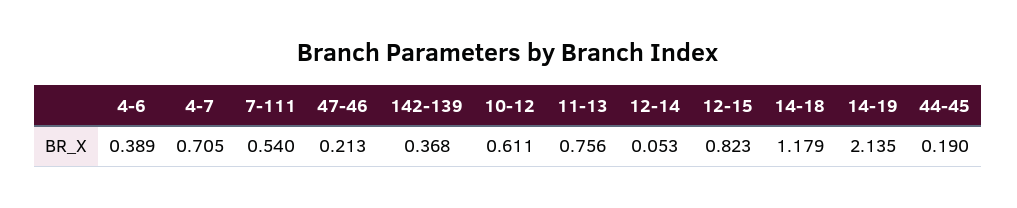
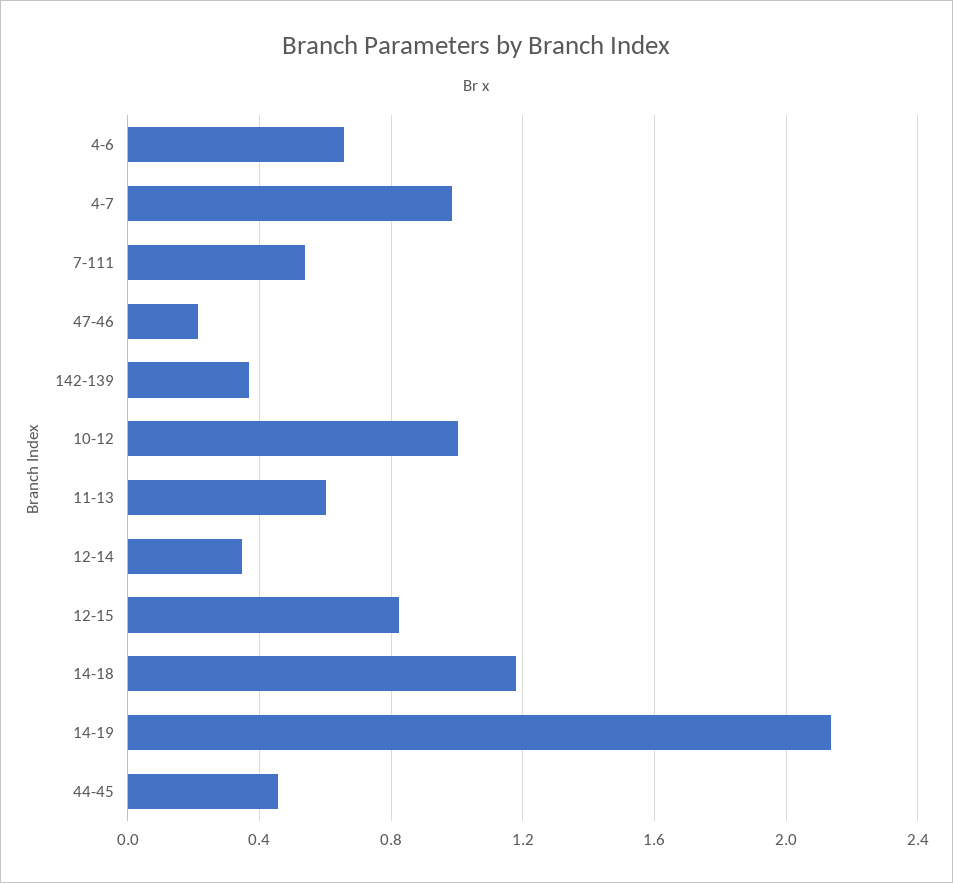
  {
-   "4-6": 0.389,
+   "4-6": 0.65,
-   "4-7": 0.705,
+   "4-7": 1,
    "7-111": 0.54,
    "47-46": 0.213,
    "142-139": 0.368,
-   "10-12": 0.611,
+   "10-12": 1,
-   "11-13": 0.756,
+   "11-13": 0.6,
-   "12-14": 0.053,
+   "12-14": 0.35,
    "12-15": 0.823,
    "14-18": 1.179,
    "14-19": 2.135,
-   "44-45": 0.19
+   "44-45": 0.45
  }

